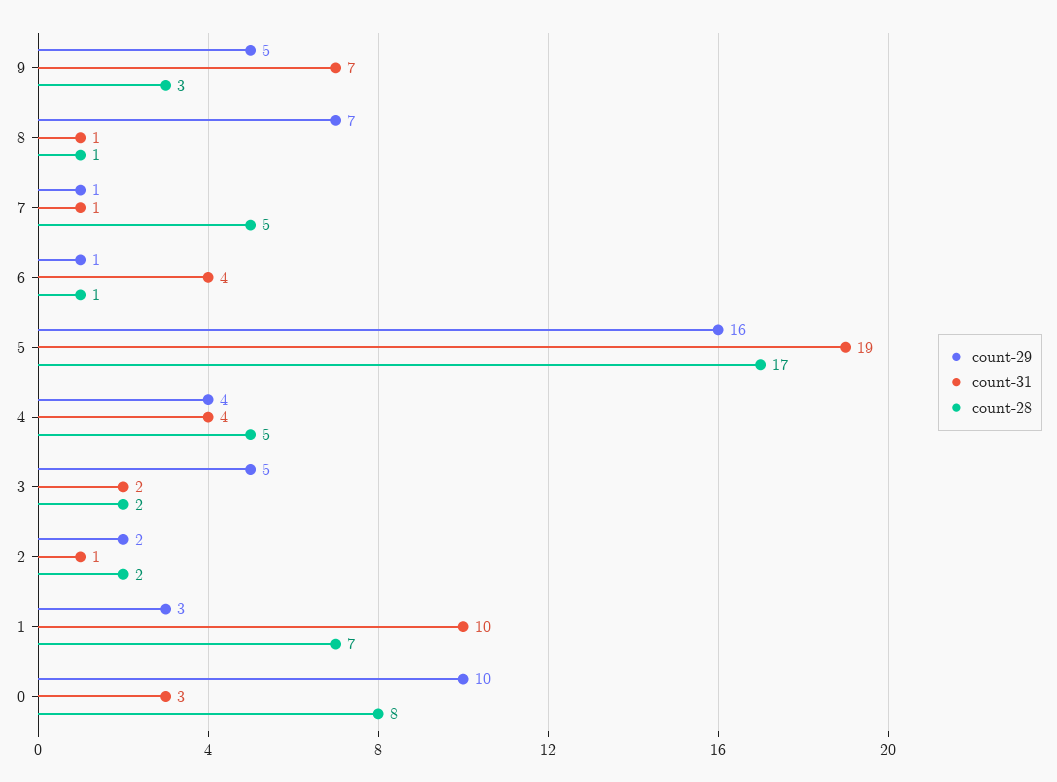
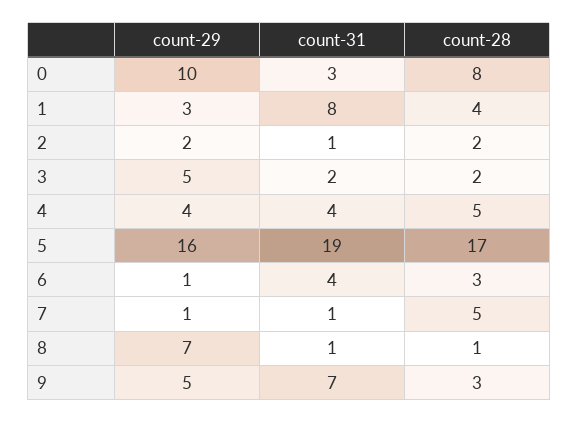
  {
    "count-29": {
      "9": 5,
      "8": 7,
      "7": 1,
      "6": 1,
      "5": 16,
      "4": 4,
      "3": 5,
      "2": 2,
      "1": 3,
      "0": 10
    },
    "count-31": {
      "9": 7,
      "8": 1,
      "7": 1,
      "6": 4,
      "5": 19,
      "4": 4,
      "3": 2,
      "2": 1,
-     "1": 10,
+     "1": 8,
      "0": 3
    },
    "count-28": {
      "9": 3,
      "8": 1,
      "7": 5,
-     "6": 1,
+     "6": 3,
      "5": 17,
      "4": 5,
      "3": 2,
      "2": 2,
-     "1": 7,
+     "1": 4,
      "0": 8
    }
  }

